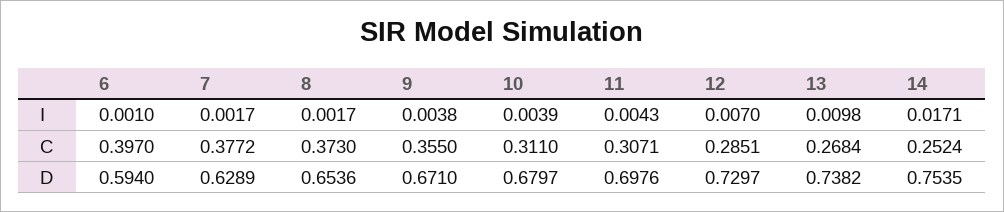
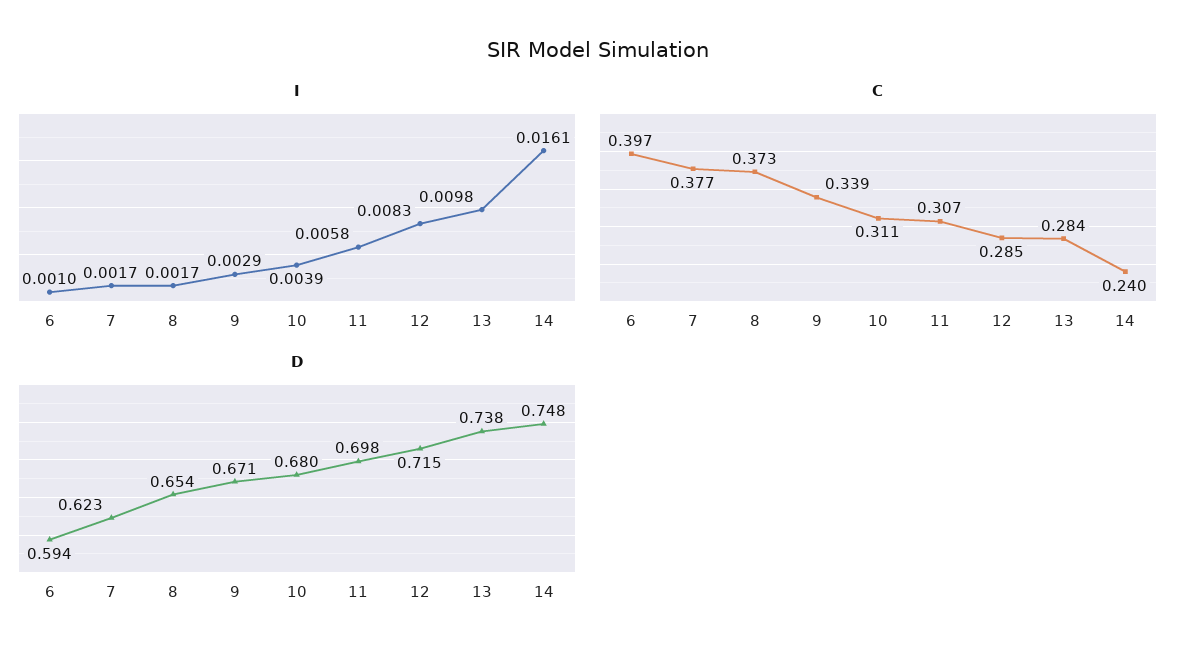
  {
    "I": {
      "6": 0.001,
      "7": 0.0017,
      "8": 0.0017,
-     "9": 0.0038,
+     "9": 0.0029,
      "10": 0.0039,
-     "11": 0.0043,
+     "11": 0.0058,
-     "12": 0.007,
+     "12": 0.0083,
      "13": 0.0098,
-     "14": 0.0171
+     "14": 0.0161
    },
    "C": {
      "6": 0.397,
      "7": 0.3772,
      "8": 0.373,
-     "9": 0.355,
+     "9": 0.339,
      "10": 0.311,
      "11": 0.3071,
      "12": 0.2851,
-     "13": 0.2684,
+     "13": 0.284,
-     "14": 0.2524
+     "14": 0.24
    },
    "D": {
      "6": 0.594,
-     "7": 0.6289,
+     "7": 0.623,
      "8": 0.6536,
      "9": 0.671,
      "10": 0.6797,
      "11": 0.6976,
-     "12": 0.7297,
+     "12": 0.715,
      "13": 0.7382,
-     "14": 0.7535
+     "14": 0.748
    }
  }

